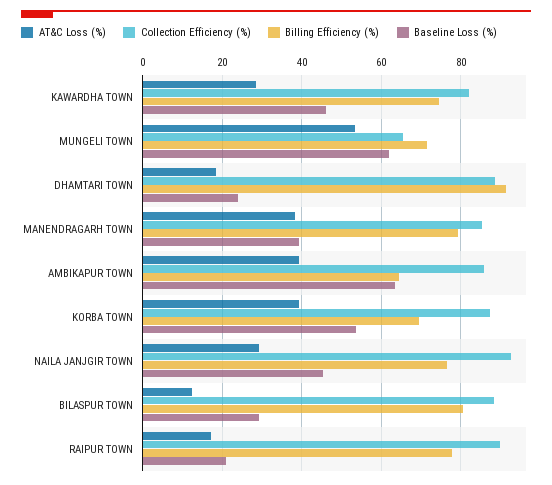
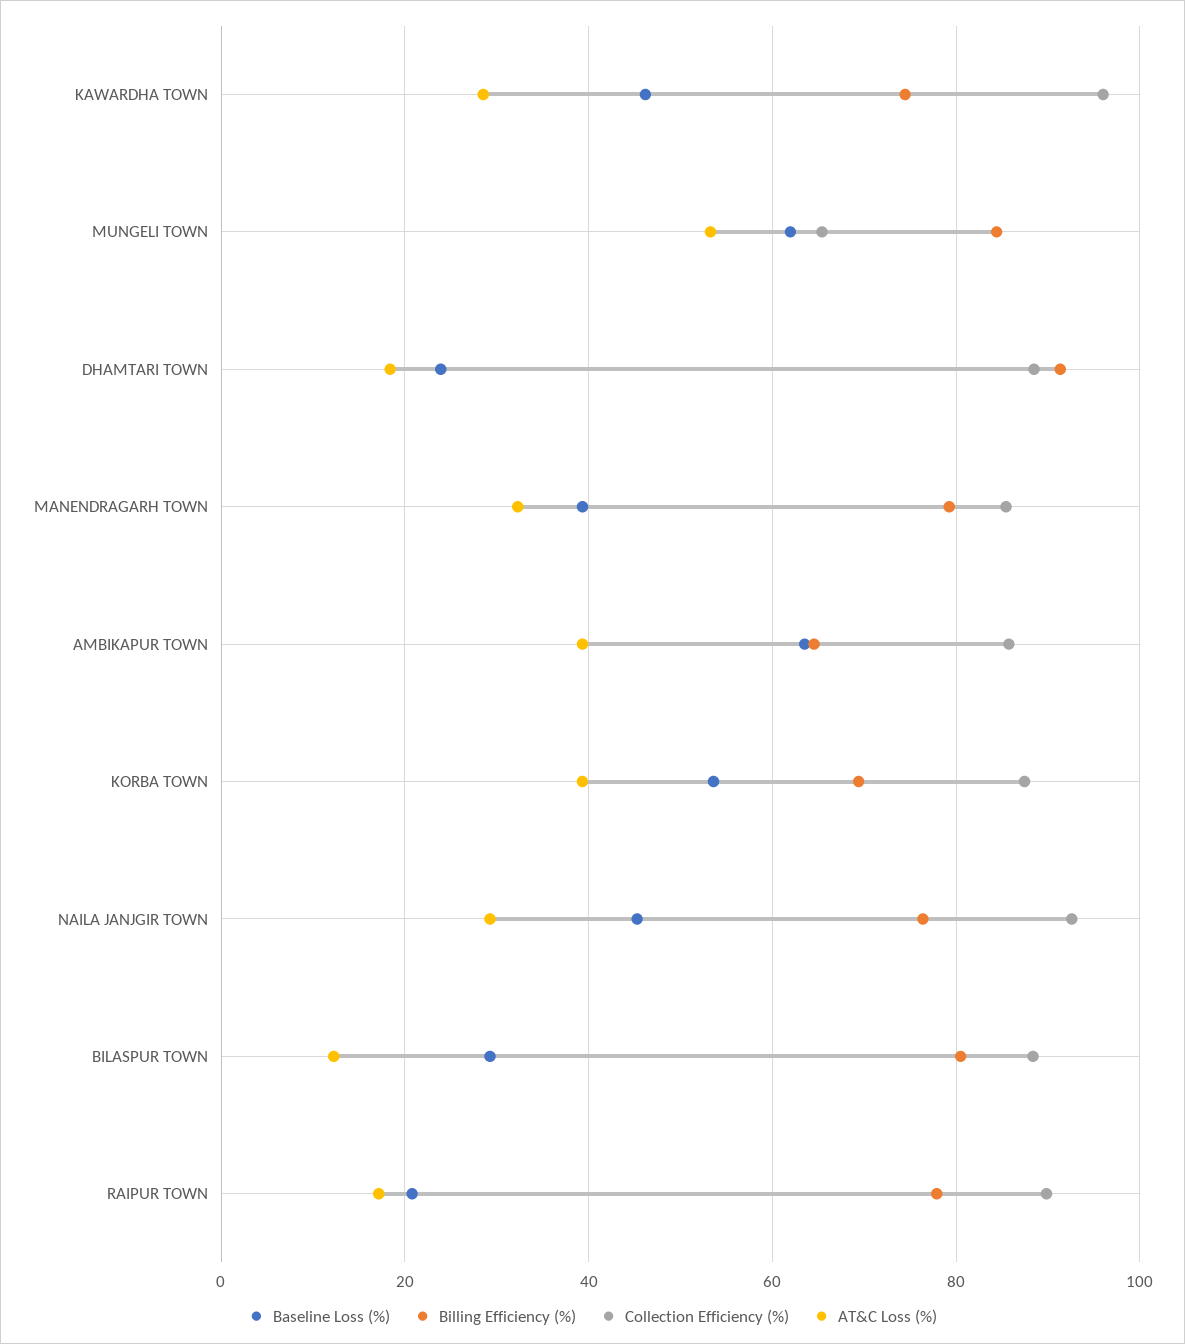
  {
    "AT&C Loss (%)": {
      "KAWARDHA TOWN": 28,
      "MUNGELI TOWN": 54,
      "DHAMTARI TOWN": 18,
-     "MANENDRAGARH TOWN": 38,
+     "MANENDRAGARH TOWN": 32,
      "AMBIKAPUR TOWN": 40,
      "KORBA TOWN": 40,
      "NAILA JANJGIR TOWN": 30,
      "BILASPUR TOWN": 12,
      "RAIPUR TOWN": 18
    },
    "Collection Efficiency (%)": {
-     "KAWARDHA TOWN": 82,
+     "KAWARDHA TOWN": 96,
      "MUNGELI TOWN": 66,
      "DHAMTARI TOWN": 88,
      "MANENDRAGARH TOWN": 86,
      "AMBIKAPUR TOWN": 86,
      "KORBA TOWN": 88,
      "NAILA JANJGIR TOWN": 92,
      "BILASPUR TOWN": 88,
      "RAIPUR TOWN": 90
    },
    "Billing Efficiency (%)": {
      "KAWARDHA TOWN": 74,
-     "MUNGELI TOWN": 72,
+     "MUNGELI TOWN": 84,
      "DHAMTARI TOWN": 92,
      "MANENDRAGARH TOWN": 80,
      "AMBIKAPUR TOWN": 64,
      "KORBA TOWN": 70,
      "NAILA JANJGIR TOWN": 76,
      "BILASPUR TOWN": 80,
      "RAIPUR TOWN": 78
    },
    "Baseline Loss (%)": {
      "KAWARDHA TOWN": 46,
      "MUNGELI TOWN": 62,
      "DHAMTARI TOWN": 24,
      "MANENDRAGARH TOWN": 40,
      "AMBIKAPUR TOWN": 64,
      "KORBA TOWN": 54,
      "NAILA JANJGIR TOWN": 46,
      "BILASPUR TOWN": 30,
      "RAIPUR TOWN": 20
    }
  }

